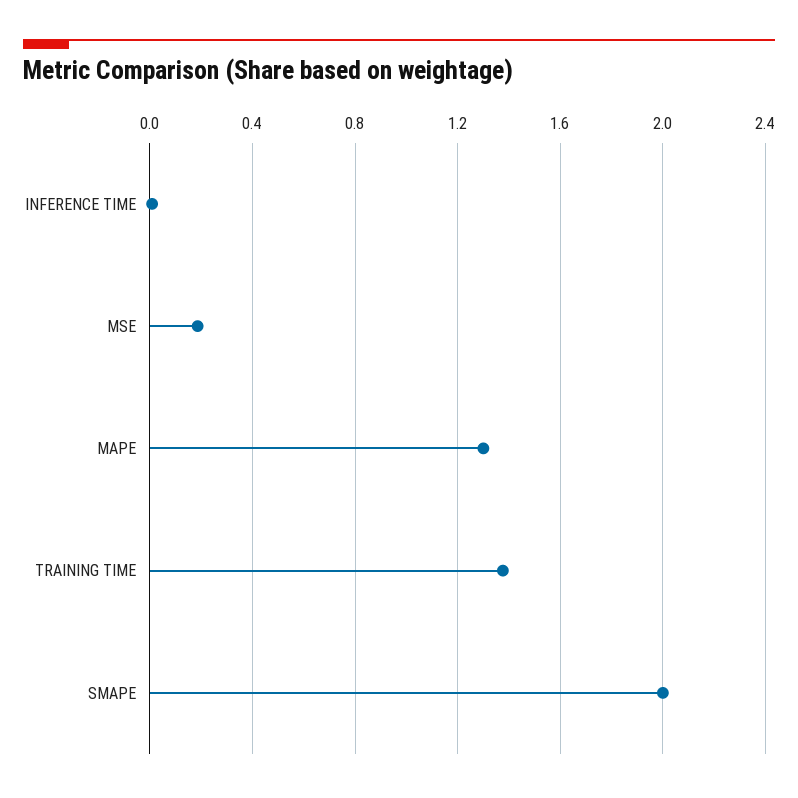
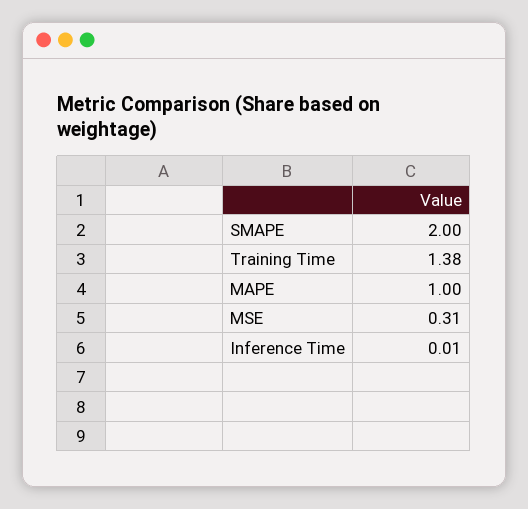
  {
    "INFERENCE TIME": 0.01,
-   "MSE": 0.2,
+   "MSE": 0.31,
-   "MAPE": 1.3,
+   "MAPE": 1,
    "TRAINING TIME": 1.38,
    "SMAPE": 2
  }

